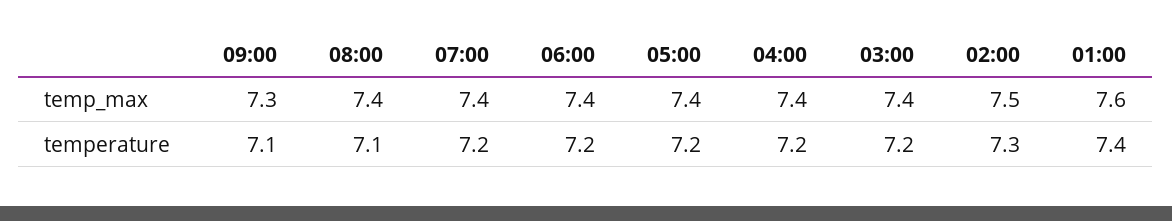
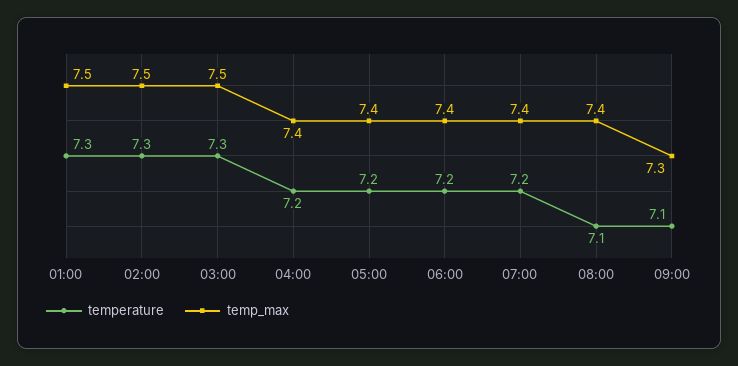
  {
    "temp_max": {
      "09:00": 7.3,
      "08:00": 7.4,
      "07:00": 7.4,
      "06:00": 7.4,
      "05:00": 7.4,
      "04:00": 7.4,
-     "03:00": 7.4,
+     "03:00": 7.5,
      "02:00": 7.5,
-     "01:00": 7.6
+     "01:00": 7.5
    },
    "temperature": {
      "09:00": 7.1,
      "08:00": 7.1,
      "07:00": 7.2,
      "06:00": 7.2,
      "05:00": 7.2,
      "04:00": 7.2,
-     "03:00": 7.2,
+     "03:00": 7.3,
      "02:00": 7.3,
-     "01:00": 7.4
+     "01:00": 7.3
    }
  }

